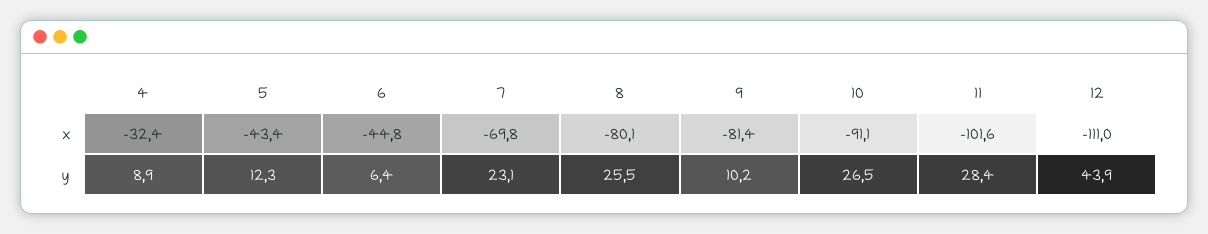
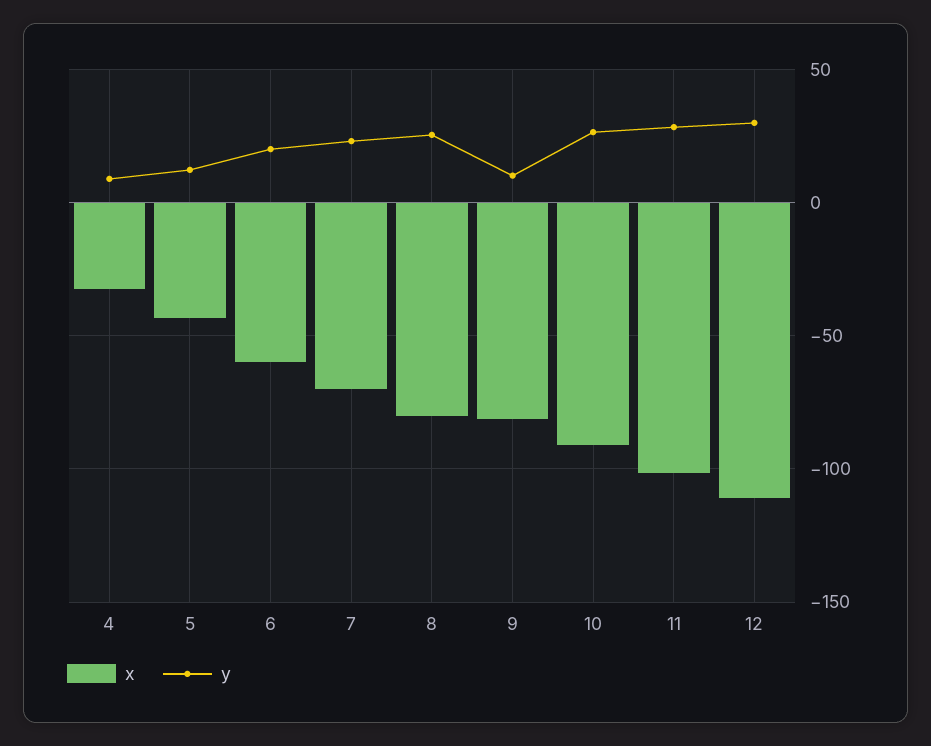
  {
    "x": {
      "4": -32.4,
      "5": -43.4,
-     "6": -44.8,
+     "6": -60,
      "7": -69.8,
      "8": -80.1,
      "9": -81.4,
      "10": -91.1,
      "11": -101.6,
      "12": -111
    },
    "y": {
      "4": 8.9,
      "5": 12.3,
-     "6": 6.4,
+     "6": 20,
      "7": 23.1,
      "8": 25.5,
      "9": 10.2,
      "10": 26.5,
      "11": 28.4,
-     "12": 43.9
+     "12": 30
    }
  }

